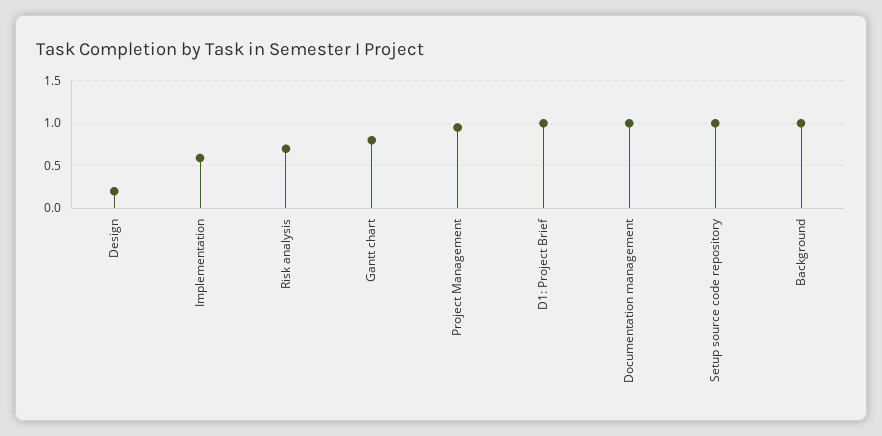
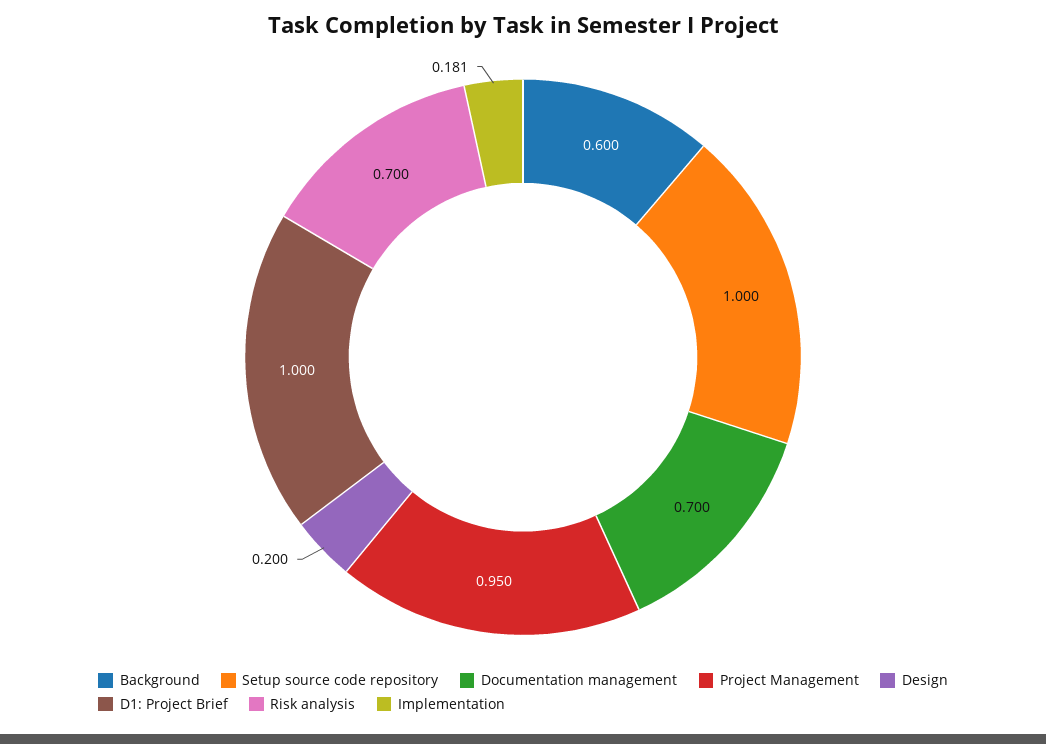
  {
    "Design": 0.2,
-   "Implementation": 0.6,
+   "Implementation": 0.181,
    "Risk analysis": 0.7,
-   "Gantt chart": 0.8,
    "Project Management": 0.95,
    "D1: Project Brief": 1,
-   "Documentation management": 1,
+   "Documentation management": 0.7,
    "Setup source code repository": 1,
-   "Background": 1
+   "Background": 0.6
  }

